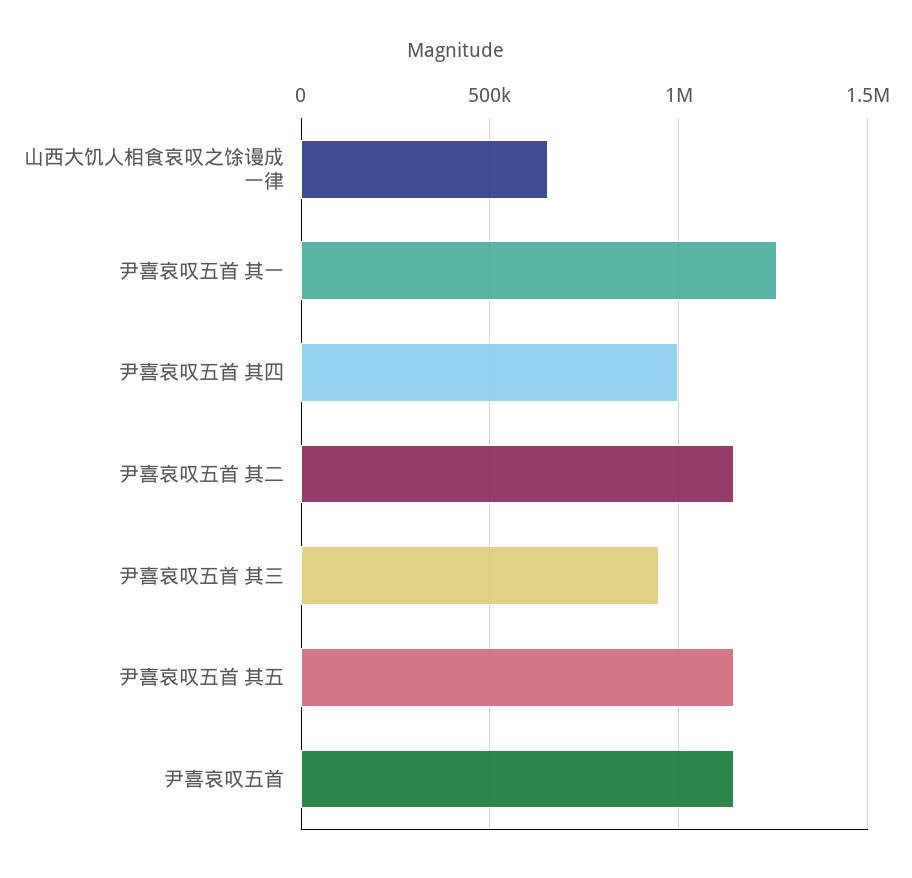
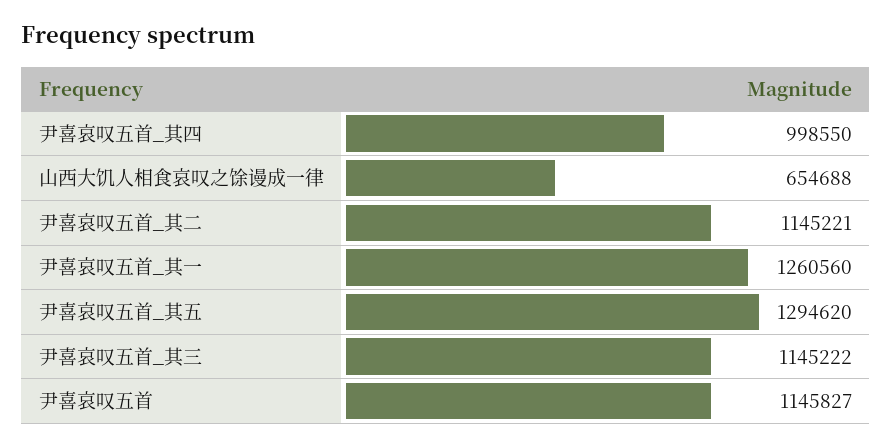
  {
    "山西大饥人相食哀叹之馀谩成一律": 654688,
    "尹喜哀叹五首 其一": 1260560,
    "尹喜哀叹五首 其四": 998550,
    "尹喜哀叹五首 其二": 1145221,
-   "尹喜哀叹五首 其三": 950000,
+   "尹喜哀叹五首 其三": 1145222,
-   "尹喜哀叹五首 其五": 1150000,
+   "尹喜哀叹五首 其五": 1294620,
    "尹喜哀叹五首": 1145827
  }

